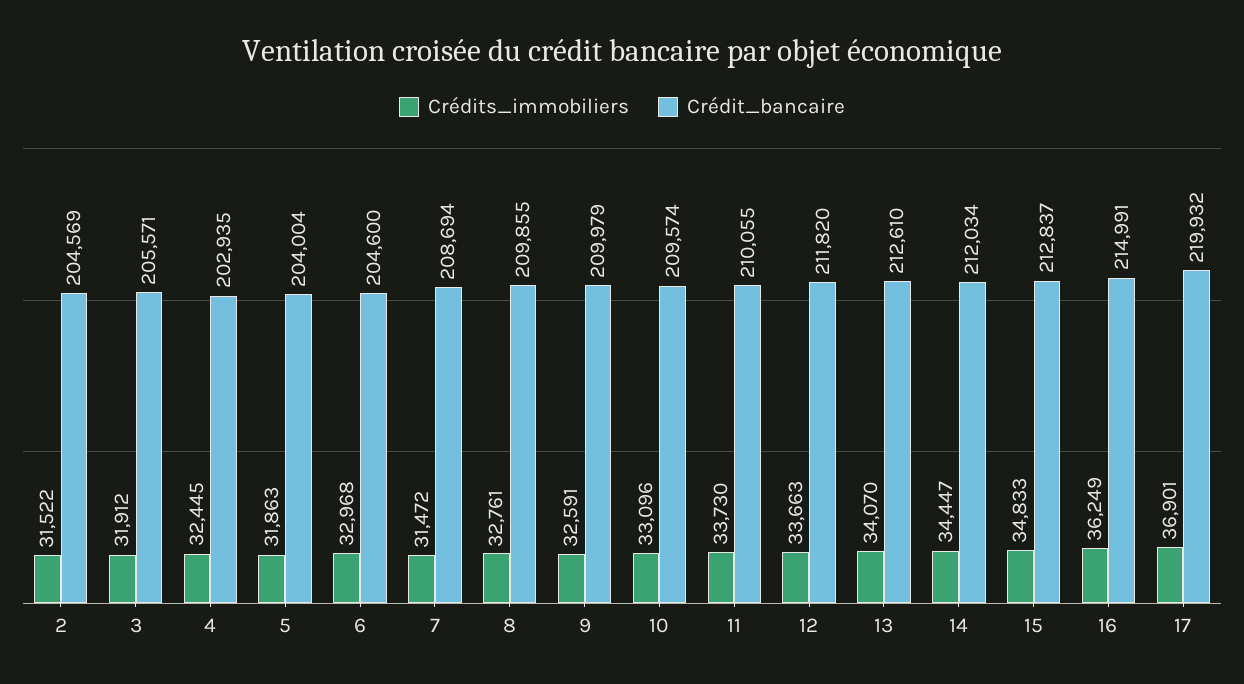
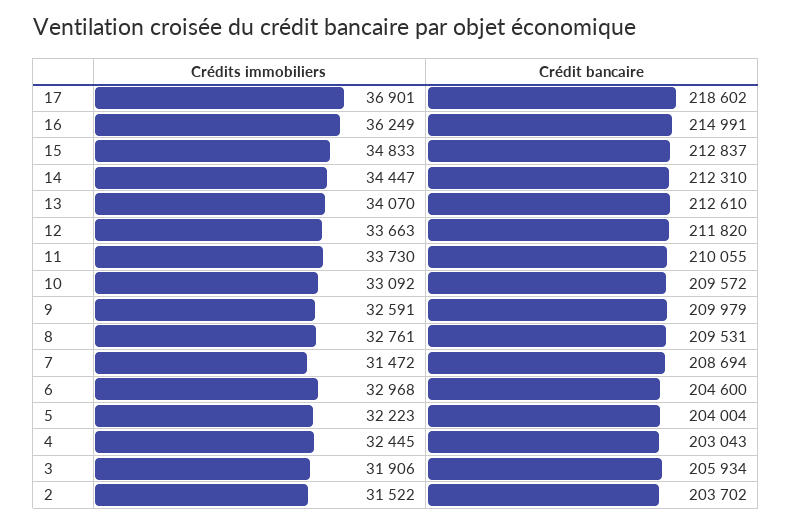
  {
    "Crédits_immobiliers": {
      "2": 31522,
-     "3": 31912,
+     "3": 31906,
      "4": 32445,
-     "5": 31863,
+     "5": 32223,
      "6": 32968,
      "7": 31472,
      "8": 32761,
      "9": 32591,
-     "10": 33096,
+     "10": 33092,
      "11": 33730,
      "12": 33663,
      "13": 34070,
      "14": 34447,
      "15": 34833,
      "16": 36249,
      "17": 36901
    },
    "Crédit_bancaire": {
-     "2": 204569,
+     "2": 203702,
-     "3": 205571,
+     "3": 205934,
-     "4": 202935,
+     "4": 203043,
      "5": 204004,
      "6": 204600,
      "7": 208694,
-     "8": 209855,
+     "8": 209531,
      "9": 209979,
-     "10": 209574,
+     "10": 209572,
      "11": 210055,
      "12": 211820,
      "13": 212610,
-     "14": 212034,
+     "14": 212310,
      "15": 212837,
      "16": 214991,
-     "17": 219932
+     "17": 218602
    }
  }

